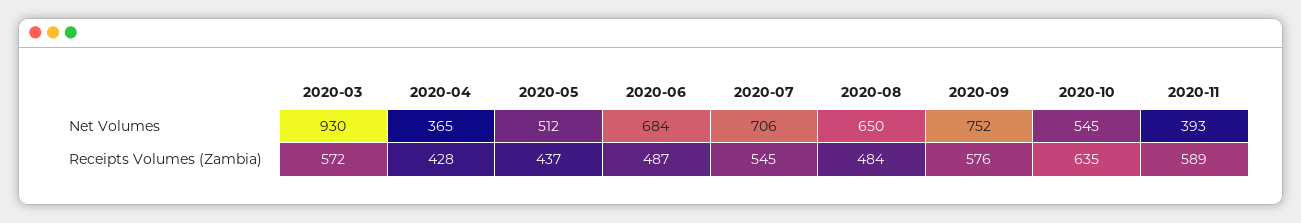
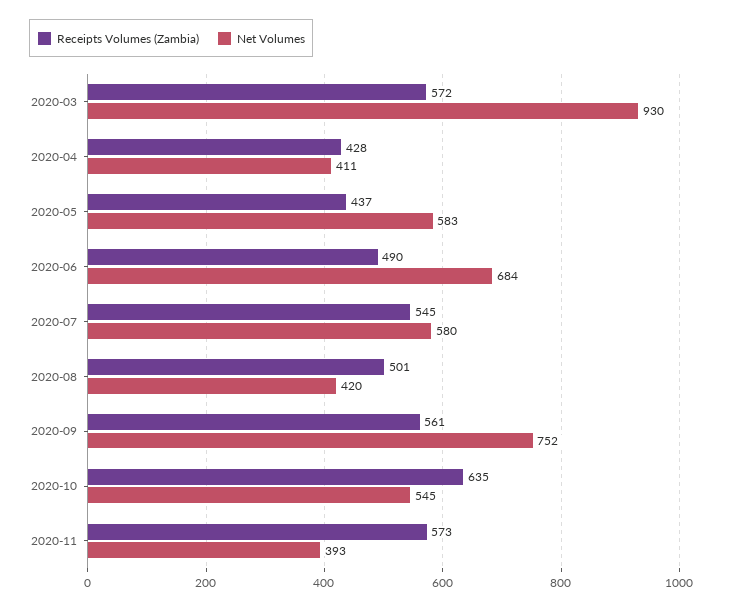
  {
    "Net Volumes": {
      "2020-03": 930,
-     "2020-04": 365,
+     "2020-04": 411,
-     "2020-05": 512,
+     "2020-05": 583,
      "2020-06": 684,
-     "2020-07": 706,
+     "2020-07": 580,
-     "2020-08": 650,
+     "2020-08": 420,
      "2020-09": 752,
      "2020-10": 545,
      "2020-11": 393
    },
    "Receipts Volumes (Zambia)": {
      "2020-03": 572,
      "2020-04": 428,
      "2020-05": 437,
-     "2020-06": 487,
+     "2020-06": 490,
      "2020-07": 545,
-     "2020-08": 484,
+     "2020-08": 501,
-     "2020-09": 576,
+     "2020-09": 561,
      "2020-10": 635,
-     "2020-11": 589
+     "2020-11": 573
    }
  }

